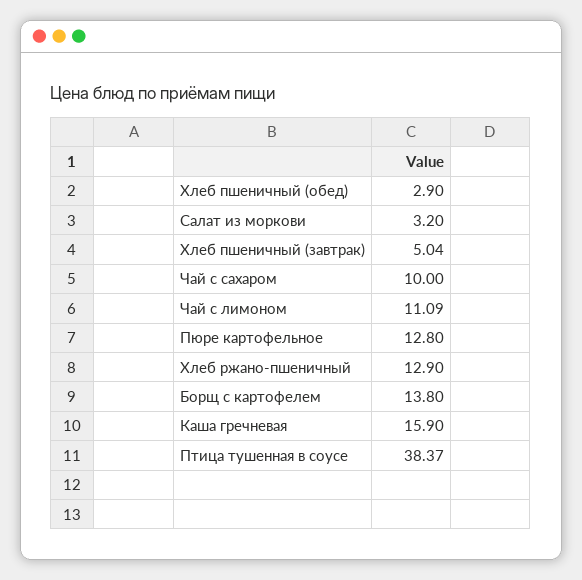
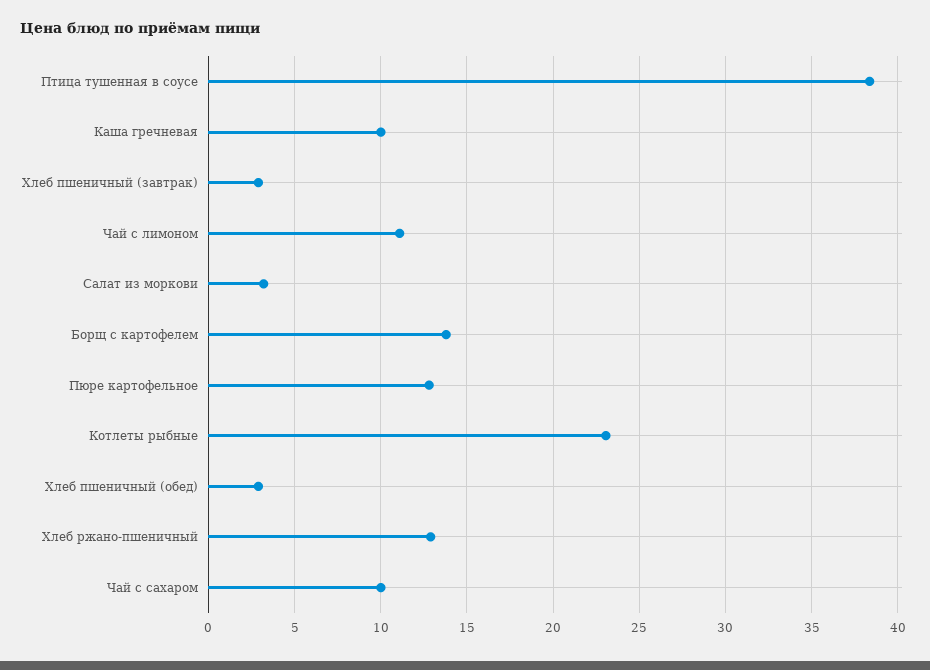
  {
    "Хлеб пшеничный (обед)": 2.9,
    "Салат из моркови": 3.2,
-   "Хлеб пшеничный (завтрак)": 5.04,
+   "Хлеб пшеничный (завтрак)": 3,
    "Чай с сахаром": 10,
    "Чай с лимоном": 11.09,
    "Пюре картофельное": 12.8,
    "Хлеб ржано-пшеничный": 12.9,
    "Борщ с картофелем": 13.8,
-   "Каша гречневая": 15.9,
+   "Каша гречневая": 10,
-   "Птица тушенная в соусе": 38.37
+   "Птица тушенная в соусе": 38.37,
+   "Котлеты рыбные": 23
  }

